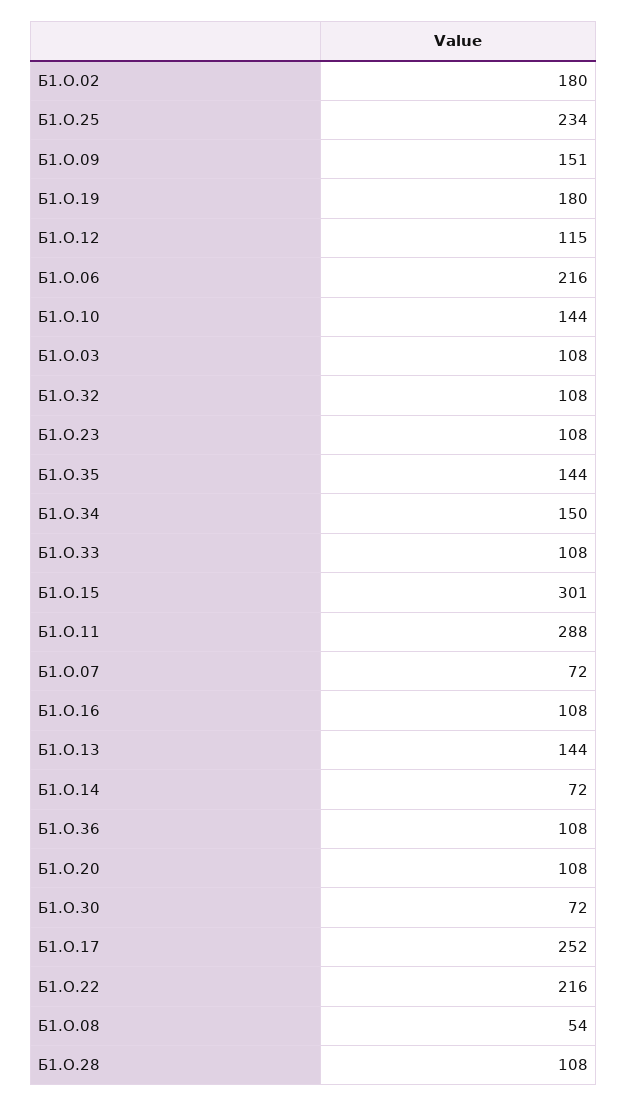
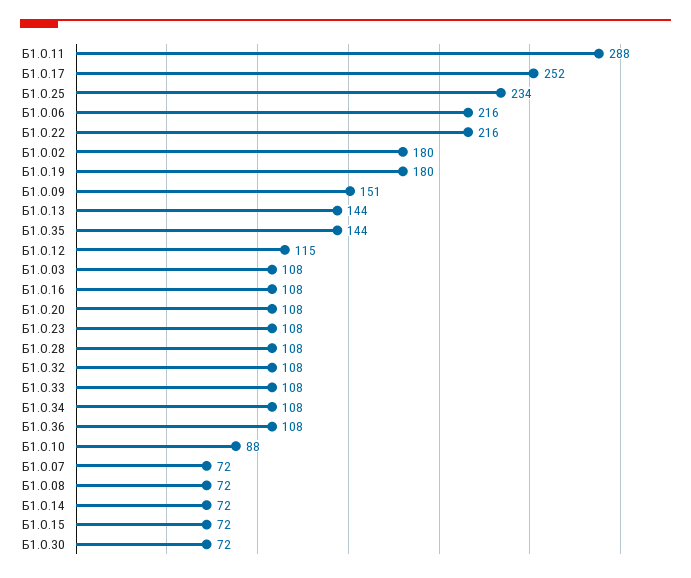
  {
    "Б1.О.02": 180,
    "Б1.О.25": 234,
    "Б1.О.09": 151,
    "Б1.О.19": 180,
    "Б1.О.12": 115,
    "Б1.О.06": 216,
-   "Б1.О.10": 144,
+   "Б1.О.10": 88,
    "Б1.О.03": 108,
    "Б1.О.32": 108,
    "Б1.О.23": 108,
    "Б1.О.35": 144,
-   "Б1.О.34": 150,
+   "Б1.О.34": 108,
    "Б1.О.33": 108,
-   "Б1.О.15": 301,
+   "Б1.О.15": 72,
    "Б1.О.11": 288,
    "Б1.О.07": 72,
    "Б1.О.16": 108,
    "Б1.О.13": 144,
    "Б1.О.14": 72,
    "Б1.О.36": 108,
    "Б1.О.20": 108,
    "Б1.О.30": 72,
    "Б1.О.17": 252,
    "Б1.О.22": 216,
-   "Б1.О.08": 54,
+   "Б1.О.08": 72,
    "Б1.О.28": 108
  }

